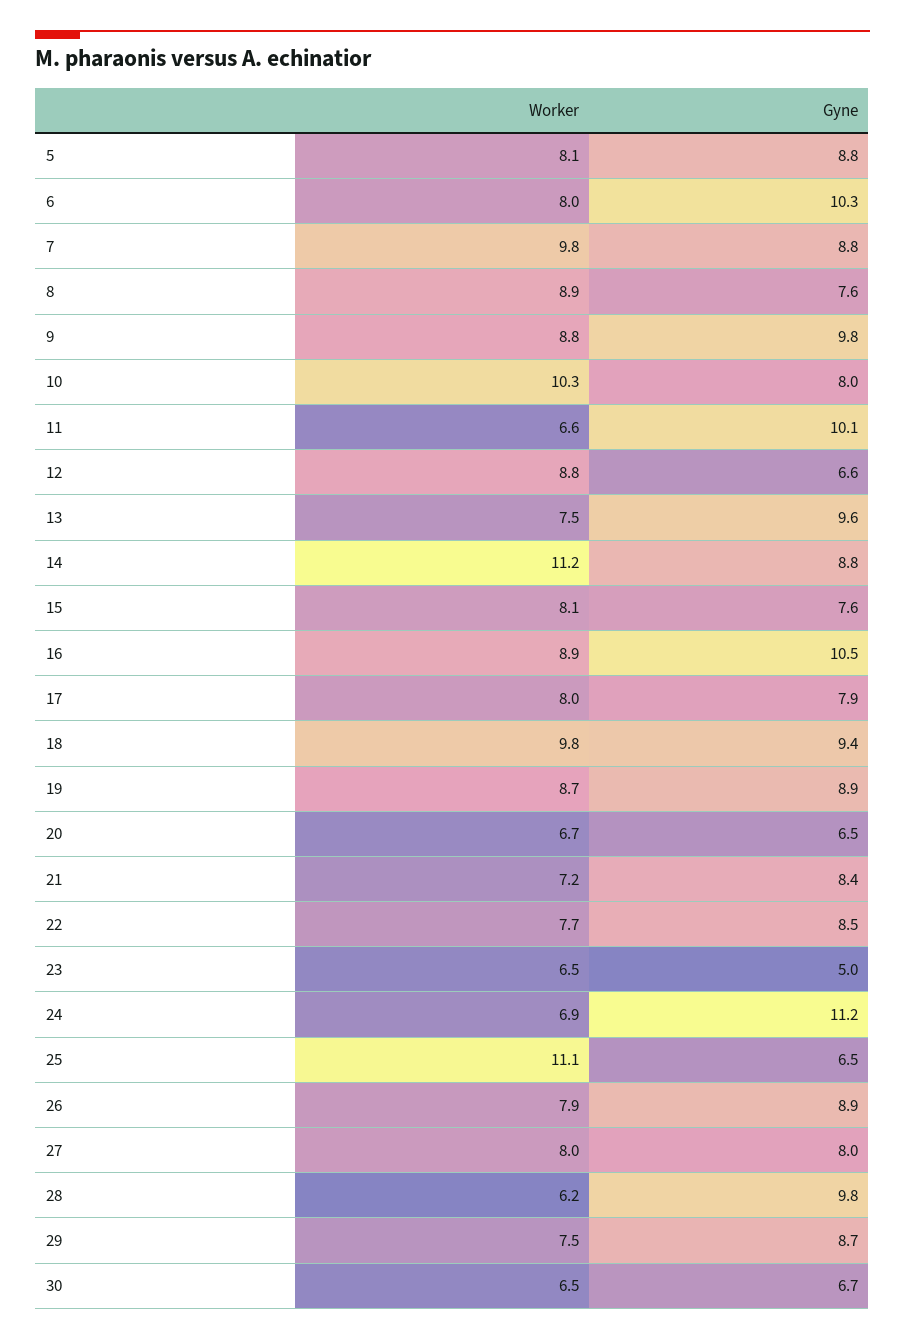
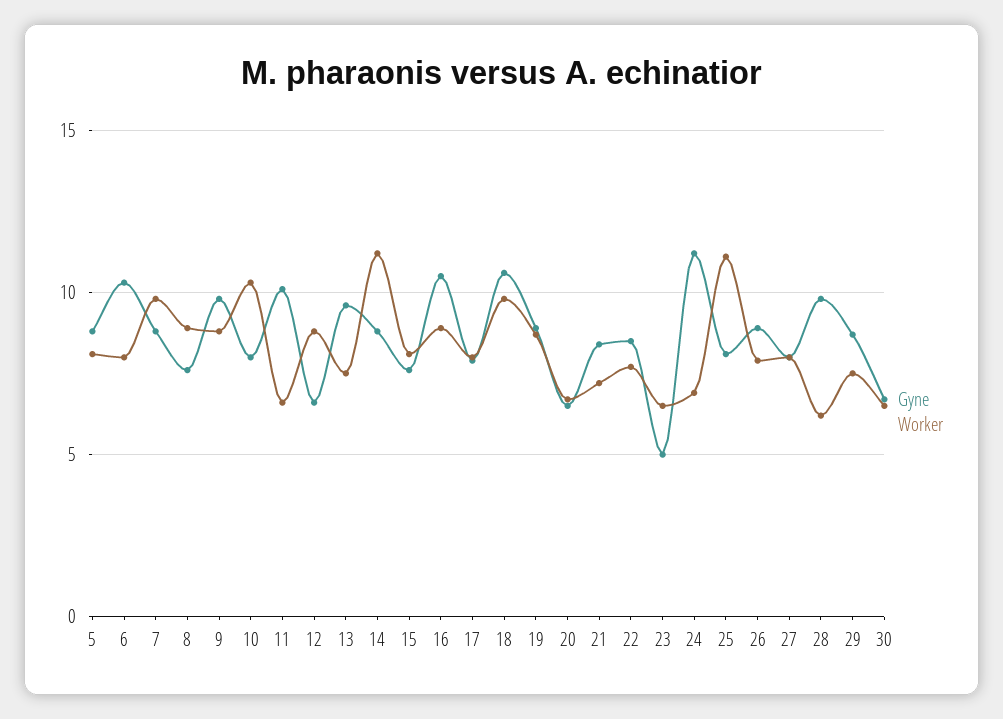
  {
    "Worker": {
      "5": 8.1,
      "6": 8,
      "7": 9.8,
      "8": 8.9,
      "9": 8.8,
      "10": 10.3,
      "11": 6.6,
      "12": 8.8,
      "13": 7.5,
      "14": 11.2,
      "15": 8.1,
      "16": 8.9,
      "17": 8,
      "18": 9.8,
      "19": 8.7,
      "20": 6.7,
      "21": 7.2,
      "22": 7.7,
      "23": 6.5,
      "24": 6.9,
      "25": 11.1,
      "26": 7.9,
      "27": 8,
      "28": 6.2,
      "29": 7.5,
      "30": 6.5
    },
    "Gyne": {
      "5": 8.8,
      "6": 10.3,
      "7": 8.8,
      "8": 7.6,
      "9": 9.8,
      "10": 8,
      "11": 10.1,
      "12": 6.6,
      "13": 9.6,
      "14": 8.8,
      "15": 7.6,
      "16": 10.5,
      "17": 7.9,
-     "18": 9.4,
+     "18": 10.5,
      "19": 8.9,
      "20": 6.5,
      "21": 8.4,
      "22": 8.5,
      "23": 5,
      "24": 11.2,
-     "25": 6.5,
+     "25": 8,
      "26": 8.9,
      "27": 8,
      "28": 9.8,
      "29": 8.7,
      "30": 6.7
    }
  }

